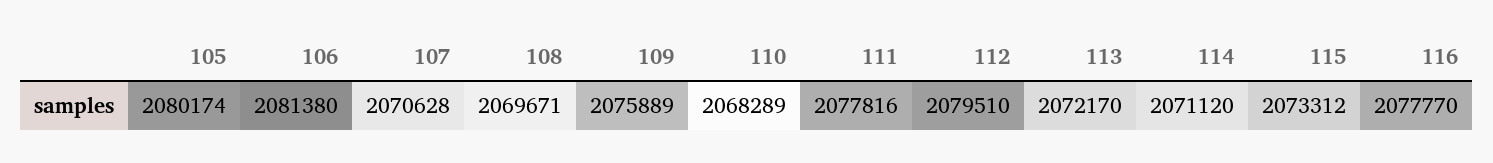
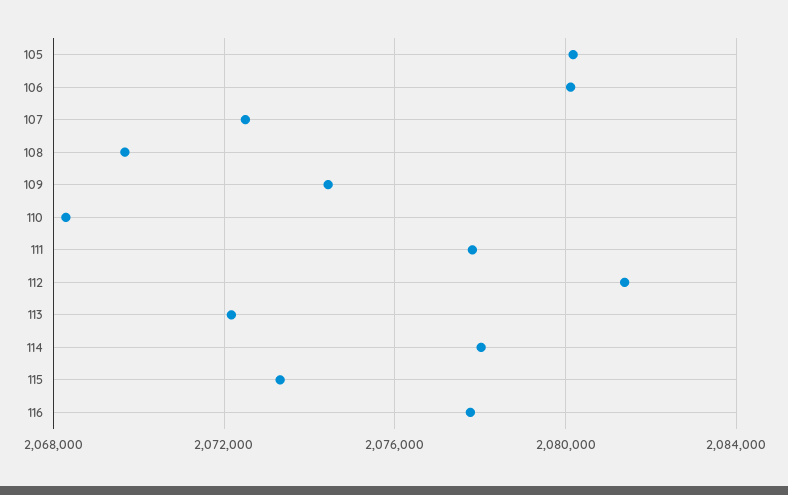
  {
    "105": 2080174,
-   "106": 2081380,
+   "106": 2080000,
-   "107": 2070628,
+   "107": 2072500,
    "108": 2069671,
-   "109": 2075889,
+   "109": 2074500,
    "110": 2068289,
    "111": 2077816,
-   "112": 2079510,
+   "112": 2081500,
    "113": 2072170,
-   "114": 2071120,
+   "114": 2078000,
    "115": 2073312,
    "116": 2077770
  }

